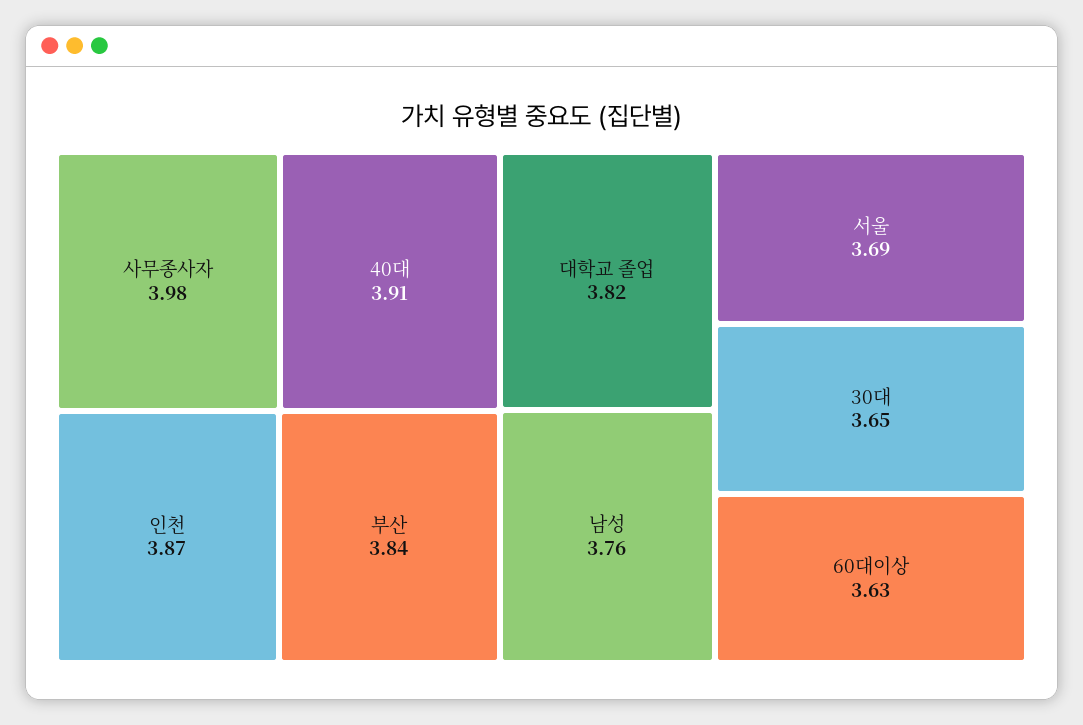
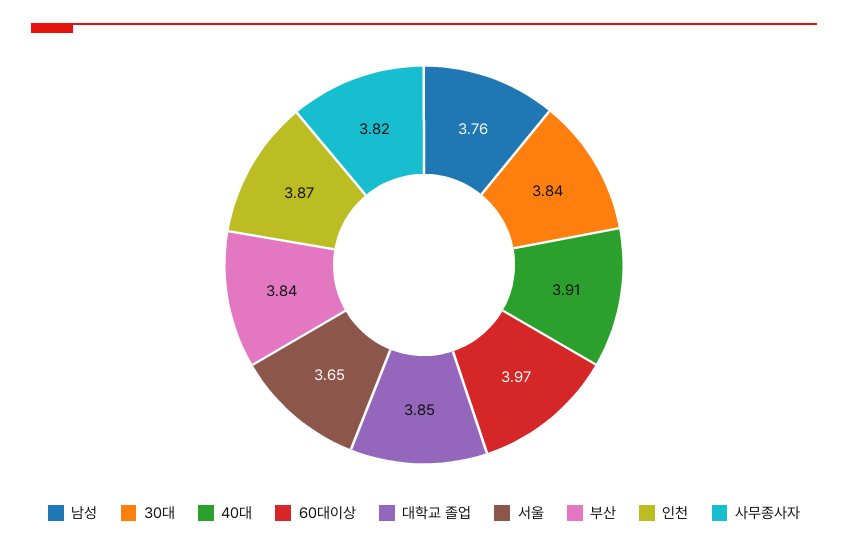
  {
-   "사무종사자": 3.98,
+   "사무종사자": 3.82,
    "40대": 3.91,
    "인천": 3.87,
    "부산": 3.84,
-   "대학교 졸업": 3.82,
+   "대학교 졸업": 3.85,
    "남성": 3.76,
-   "서울": 3.69,
+   "서울": 3.65,
-   "30대": 3.65,
+   "30대": 3.84,
-   "60대이상": 3.63
+   "60대이상": 3.97
  }

